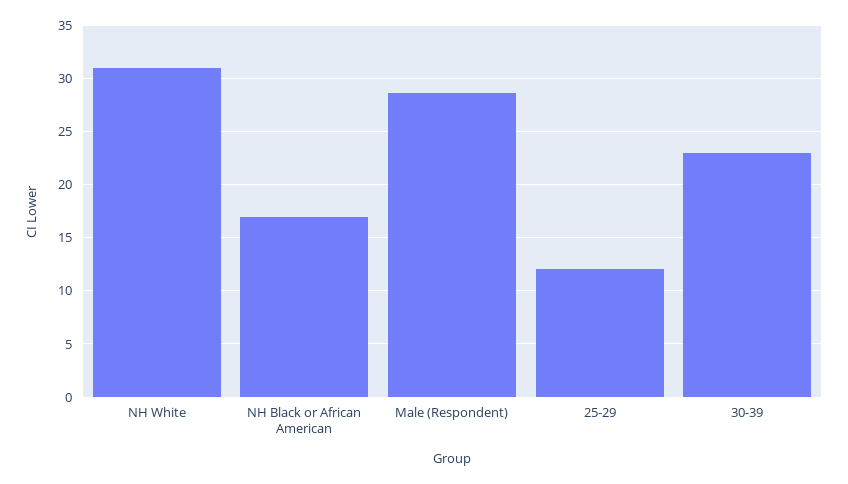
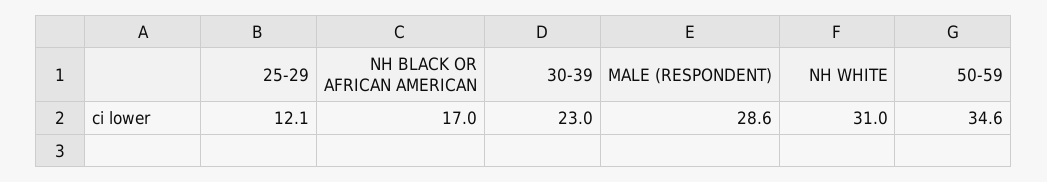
  {
    "NH White": 31,
    "NH Black or African American": 17,
    "Male (Respondent)": 28.6,
    "25-29": 12.1,
-   "30-39": 23
+   "30-39": 23,
+   "50-59": 34.6
  }

